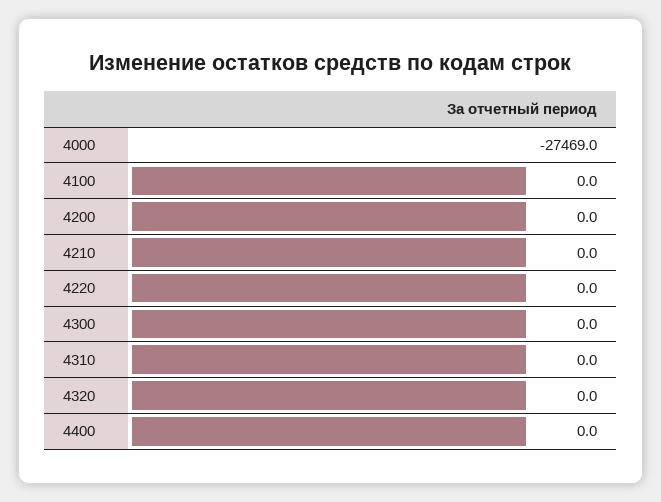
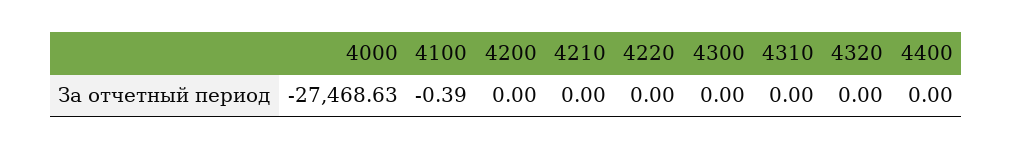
  {
-   "4000": -27469,
+   "4000": -27468.63,
-   "4100": 0,
+   "4100": -0.39,
    "4200": 0,
    "4210": 0,
    "4220": 0,
    "4300": 0,
    "4310": 0,
    "4320": 0,
    "4400": 0
  }

